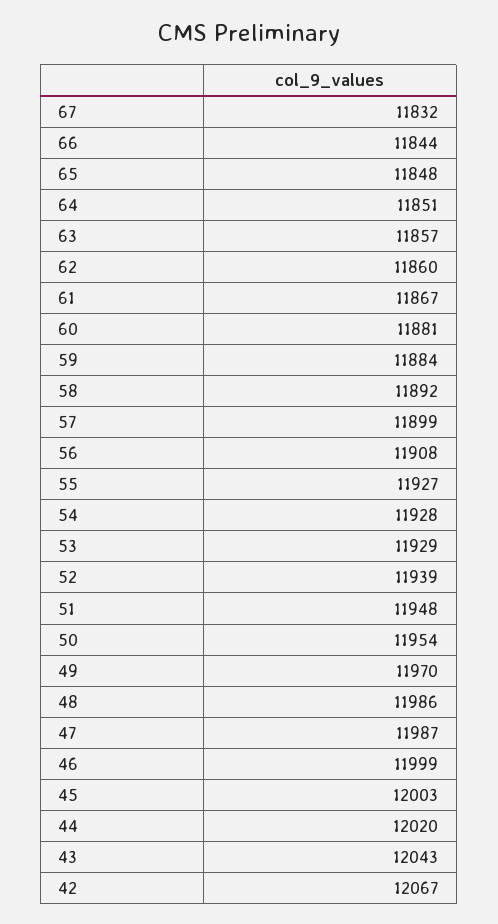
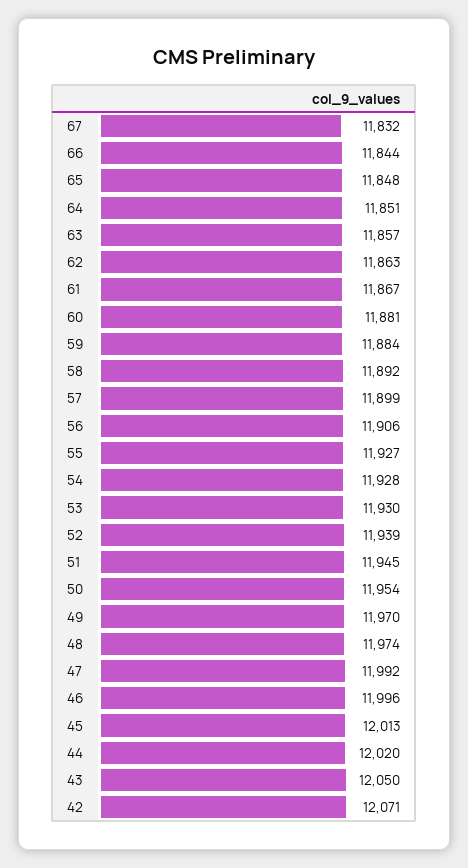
  {
    "67": 11832,
    "66": 11844,
    "65": 11848,
    "64": 11851,
    "63": 11857,
-   "62": 11860,
+   "62": 11863,
    "61": 11867,
    "60": 11881,
    "59": 11884,
    "58": 11892,
    "57": 11899,
-   "56": 11908,
+   "56": 11906,
    "55": 11927,
    "54": 11928,
-   "53": 11929,
+   "53": 11930,
    "52": 11939,
-   "51": 11948,
+   "51": 11945,
    "50": 11954,
    "49": 11970,
-   "48": 11986,
+   "48": 11974,
-   "47": 11987,
+   "47": 11992,
-   "46": 11999,
+   "46": 11996,
-   "45": 12003,
+   "45": 12013,
    "44": 12020,
-   "43": 12043,
+   "43": 12050,
-   "42": 12067
+   "42": 12071
  }

